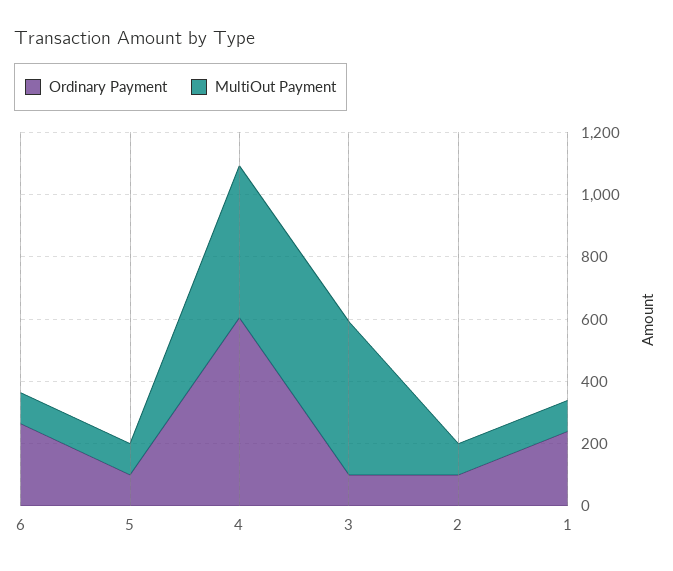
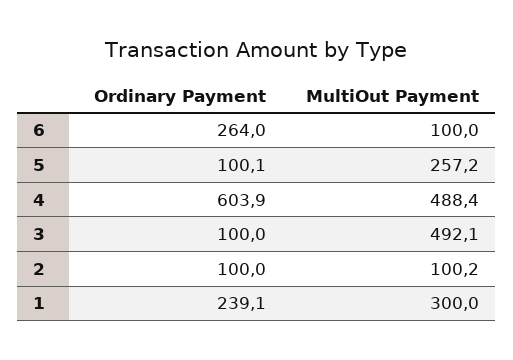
  {
    "Ordinary Payment": {
      "6": 264,
      "5": 100.1,
      "4": 603.9,
      "3": 100,
      "2": 100,
      "1": 239.1
    },
    "MultiOut Payment": {
      "6": 100,
-     "5": 100,
+     "5": 257.2,
      "4": 488.4,
      "3": 492.1,
      "2": 100.2,
-     "1": 100
+     "1": 300
    }
  }

